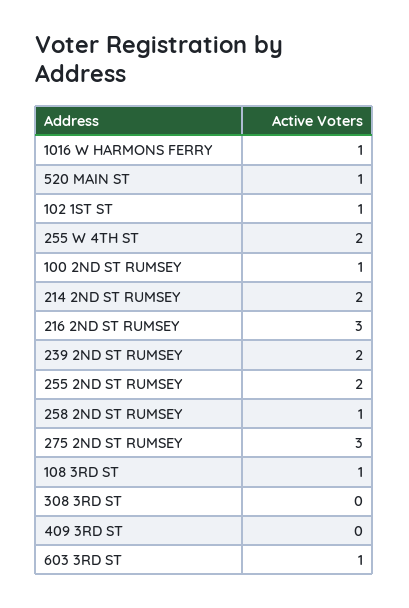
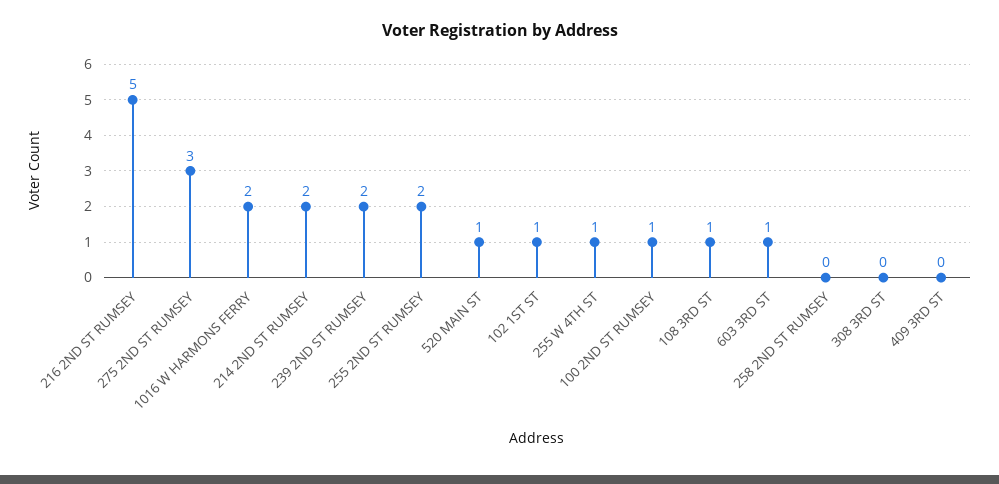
  {
-   "1016 W HARMONS FERRY": 1,
+   "1016 W HARMONS FERRY": 2,
    "520 MAIN ST": 1,
    "102 1ST ST": 1,
-   "255 W 4TH ST": 2,
+   "255 W 4TH ST": 1,
    "100 2ND ST RUMSEY": 1,
    "214 2ND ST RUMSEY": 2,
-   "216 2ND ST RUMSEY": 3,
+   "216 2ND ST RUMSEY": 5,
    "239 2ND ST RUMSEY": 2,
    "255 2ND ST RUMSEY": 2,
-   "258 2ND ST RUMSEY": 1,
+   "258 2ND ST RUMSEY": 0,
    "275 2ND ST RUMSEY": 3,
    "108 3RD ST": 1,
    "308 3RD ST": 0,
    "409 3RD ST": 0,
    "603 3RD ST": 1
  }

